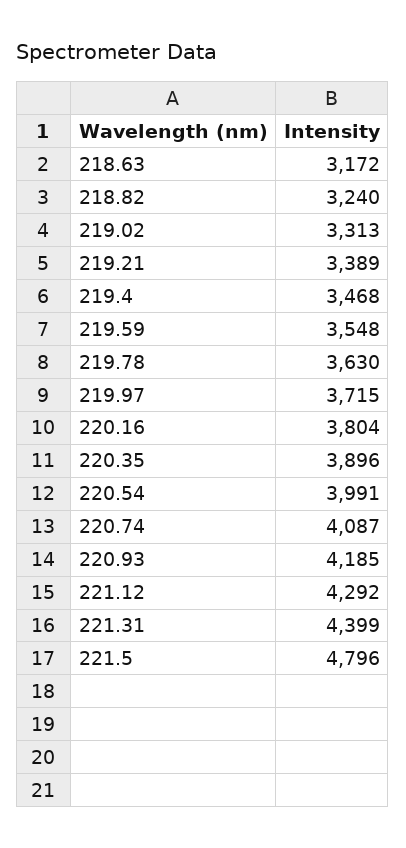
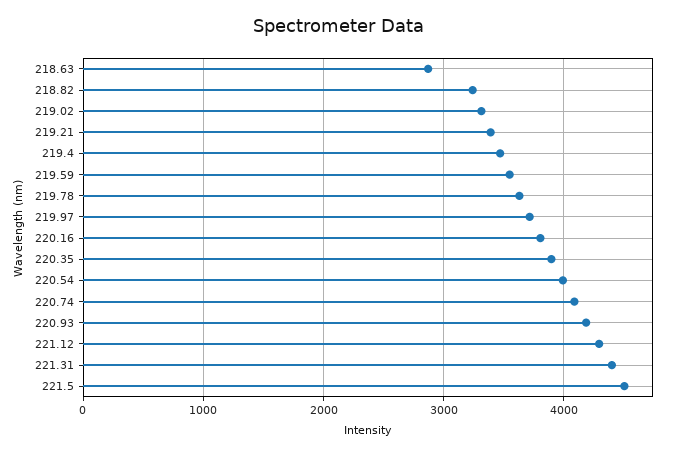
  {
-   "218.63": 3172,
+   "218.63": 2900,
    "218.82": 3240,
    "219.02": 3313,
    "219.21": 3389,
    "219.4": 3468,
    "219.59": 3548,
    "219.78": 3630,
    "219.97": 3715,
    "220.16": 3804,
    "220.35": 3896,
    "220.54": 3991,
    "220.74": 4087,
    "220.93": 4185,
    "221.12": 4292,
    "221.31": 4399,
-   "221.5": 4796
+   "221.5": 4500
  }

